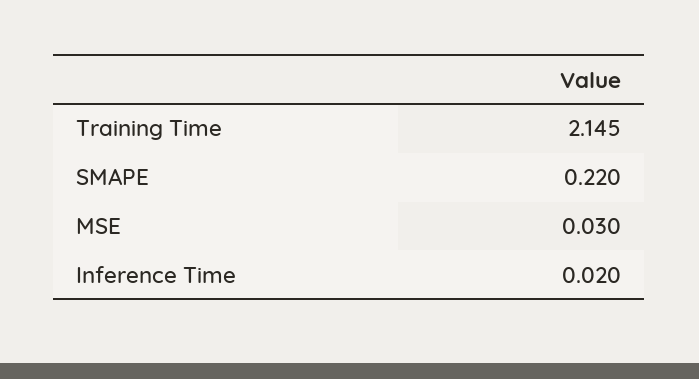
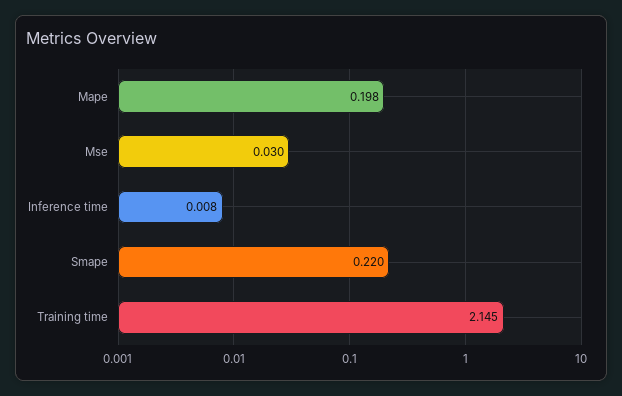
  {
    "Training Time": 2.145,
    "SMAPE": 0.22,
    "MSE": 0.03,
-   "Inference Time": 0.02
+   "Inference Time": 0.008,
+   "Mape": 0.198
  }

